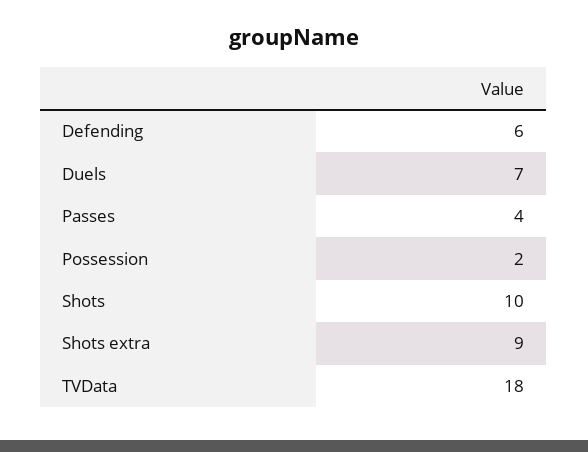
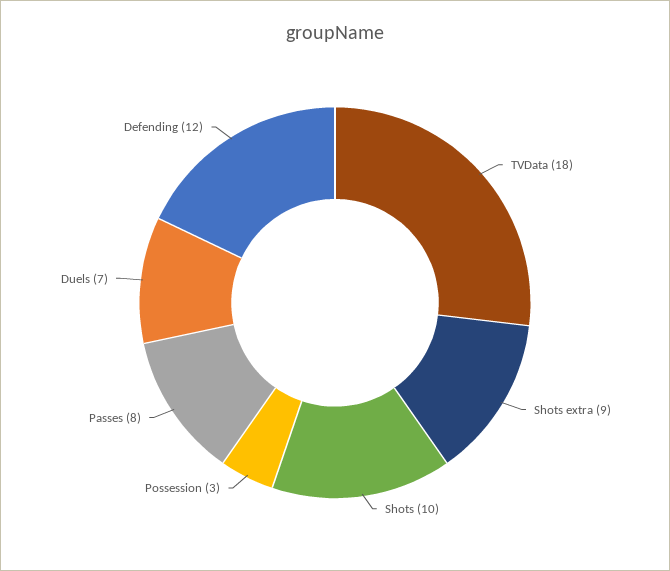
  {
-   "Defending": 6,
+   "Defending": 12,
    "Duels": 7,
-   "Passes": 4,
+   "Passes": 8,
-   "Possession": 2,
+   "Possession": 3,
    "Shots": 10,
    "Shots extra": 9,
    "TVData": 18
  }

